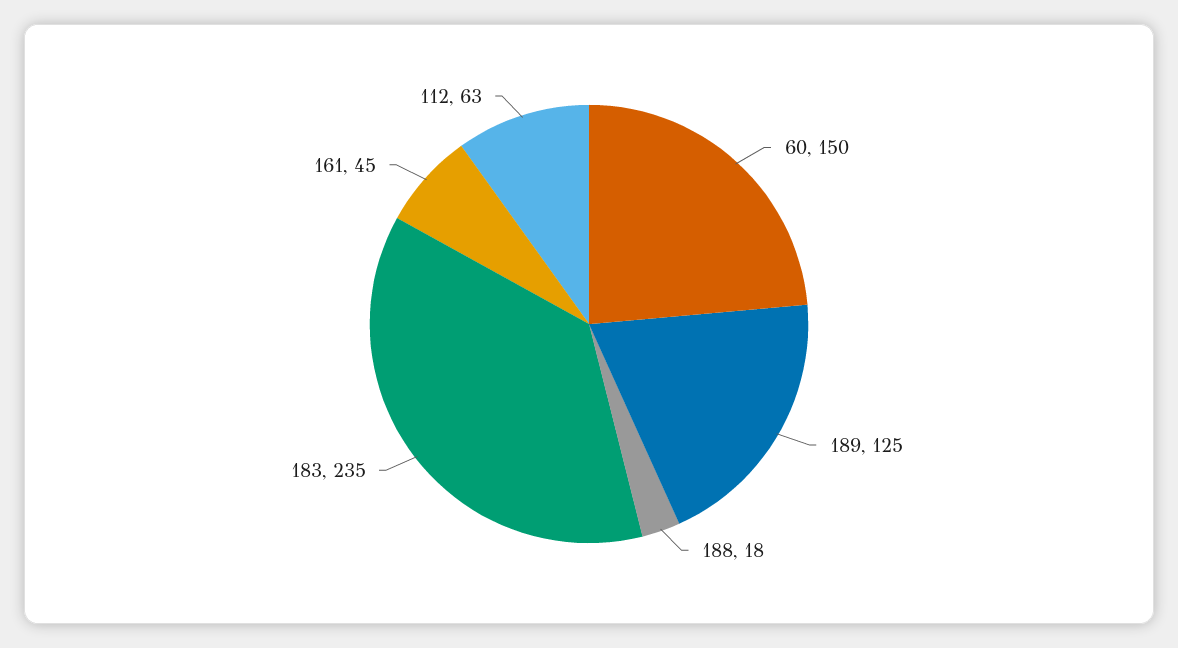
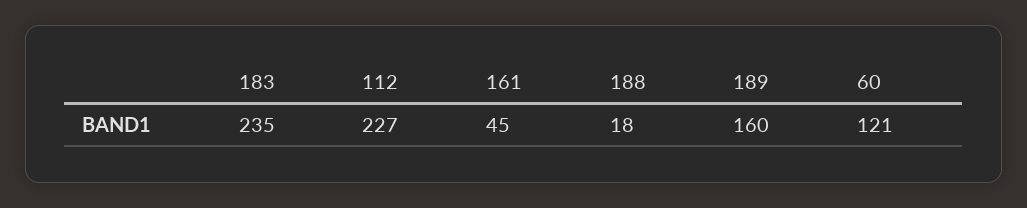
  {
-   "60": 150,
+   "60": 121,
-   "189": 125,
+   "189": 160,
    "188": 18,
    "183": 235,
    "161": 45,
-   "112": 63
+   "112": 227
  }

